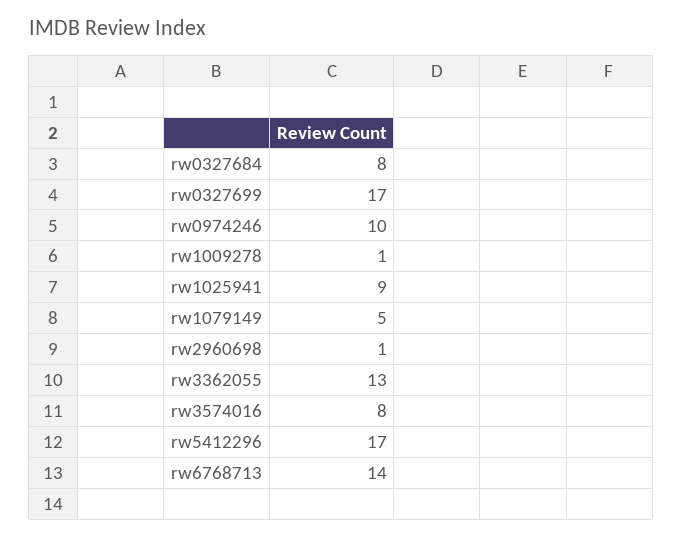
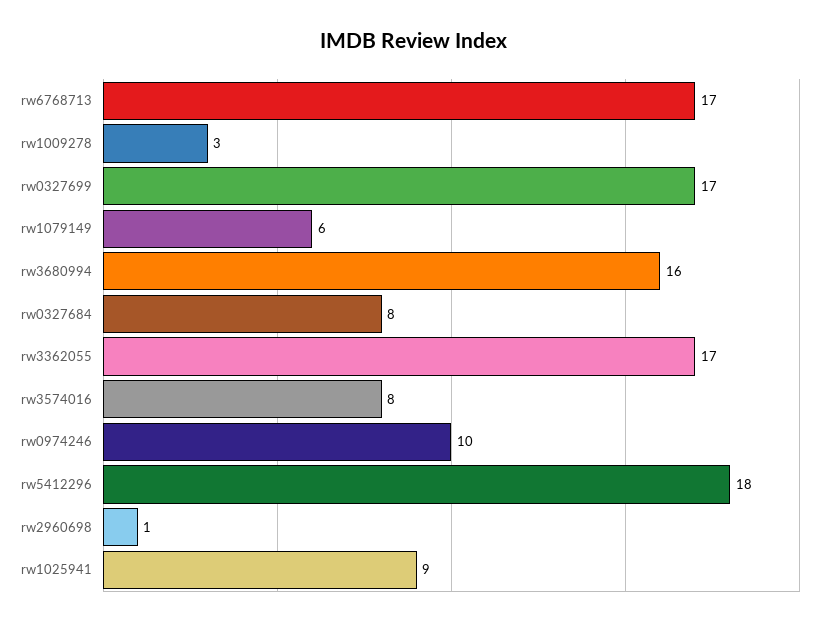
  {
    "rw0327684": 8,
    "rw0327699": 17,
    "rw0974246": 10,
-   "rw1009278": 1,
+   "rw1009278": 3,
    "rw1025941": 9,
-   "rw1079149": 5,
+   "rw1079149": 6,
    "rw2960698": 1,
-   "rw3362055": 13,
+   "rw3362055": 17,
    "rw3574016": 8,
-   "rw5412296": 17,
+   "rw5412296": 18,
-   "rw6768713": 14
+   "rw6768713": 17,
+   "rw3680994": 16
  }

